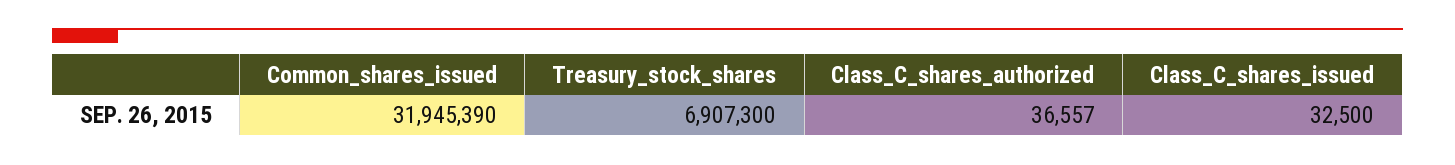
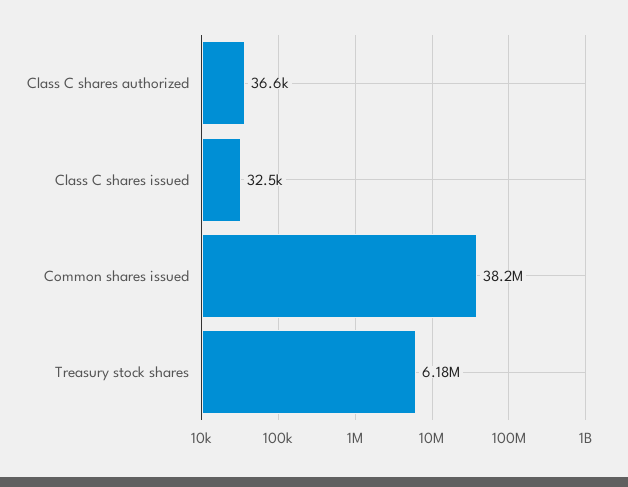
  {
-   "Common_shares_issued": 31945390,
+   "Common_shares_issued": 38200000,
-   "Treasury_stock_shares": 6907300,
+   "Treasury_stock_shares": 6180000,
    "Class_C_shares_authorized": 36557,
    "Class_C_shares_issued": 32500
  }

